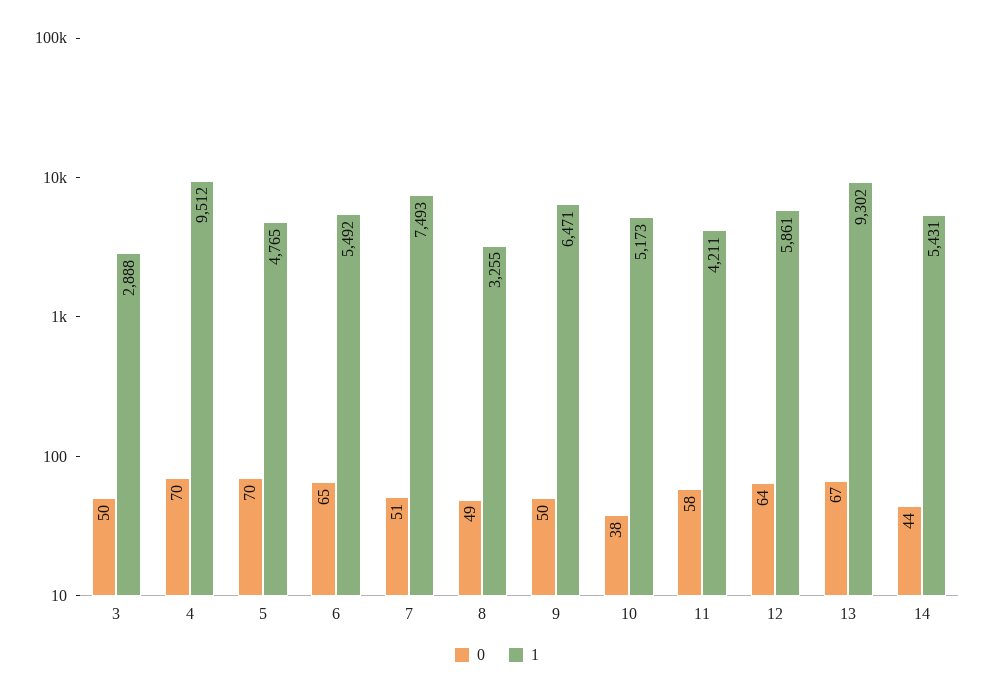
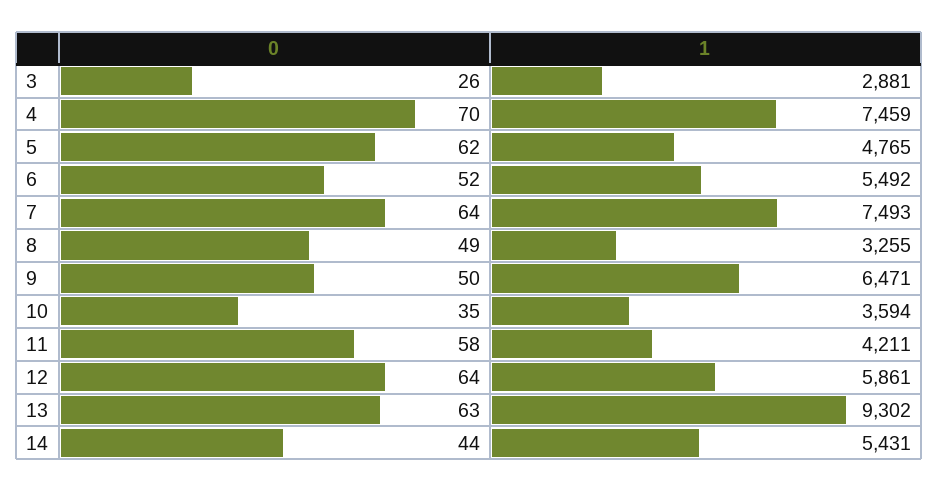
  {
    "0": {
-     "3": 50,
+     "3": 26,
      "4": 70,
-     "5": 70,
+     "5": 62,
-     "6": 65,
+     "6": 52,
-     "7": 51,
+     "7": 64,
      "8": 49,
      "9": 50,
-     "10": 38,
+     "10": 35,
      "11": 58,
      "12": 64,
-     "13": 67,
+     "13": 63,
      "14": 44
    },
    "1": {
-     "3": 2888,
+     "3": 2881,
-     "4": 9512,
+     "4": 7459,
      "5": 4765,
      "6": 5492,
      "7": 7493,
      "8": 3255,
      "9": 6471,
-     "10": 5173,
+     "10": 3594,
      "11": 4211,
      "12": 5861,
      "13": 9302,
      "14": 5431
    }
  }

